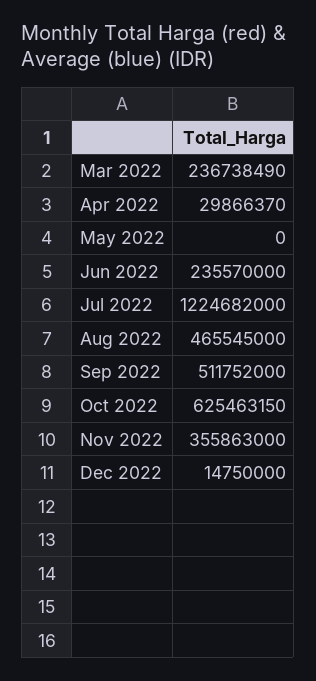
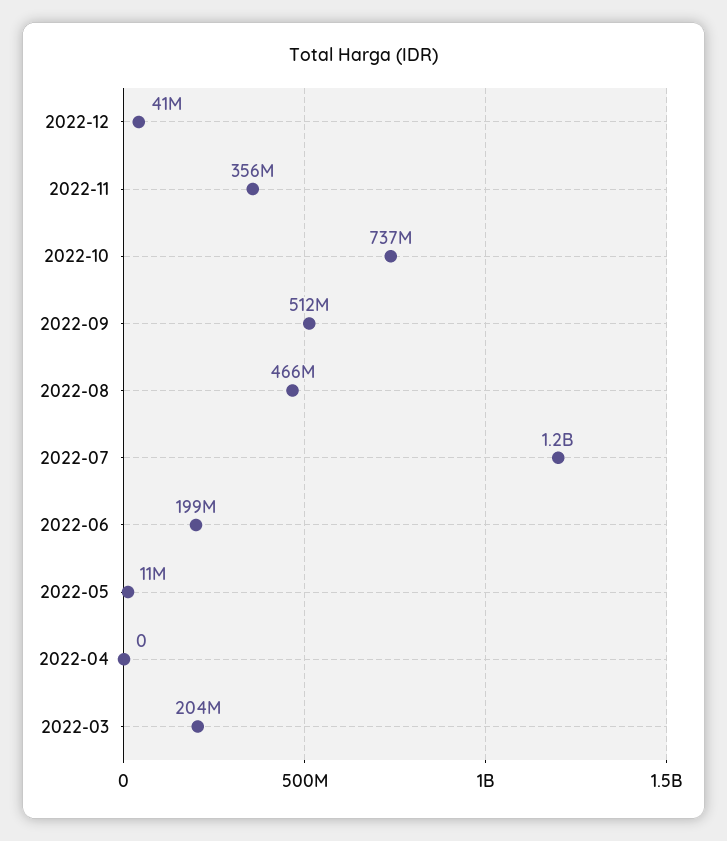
  {
-   "Mar 2022": 236738490,
+   "Mar 2022": 204000000,
-   "Apr 2022": 29866370,
+   "Apr 2022": 0,
-   "May 2022": 0,
+   "May 2022": 11000000,
-   "Jun 2022": 235570000,
+   "Jun 2022": 199000000,
    "Jul 2022": 1224682000,
    "Aug 2022": 465545000,
    "Sep 2022": 511752000,
-   "Oct 2022": 625463150,
+   "Oct 2022": 737000000,
    "Nov 2022": 355863000,
-   "Dec 2022": 14750000
+   "Dec 2022": 41000000
  }

